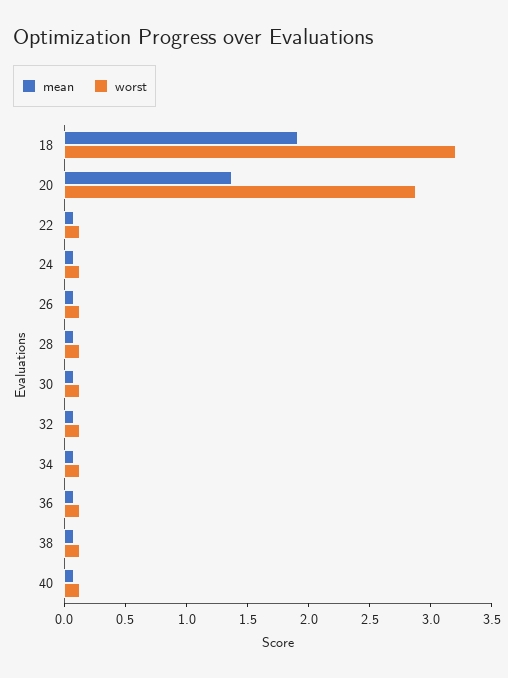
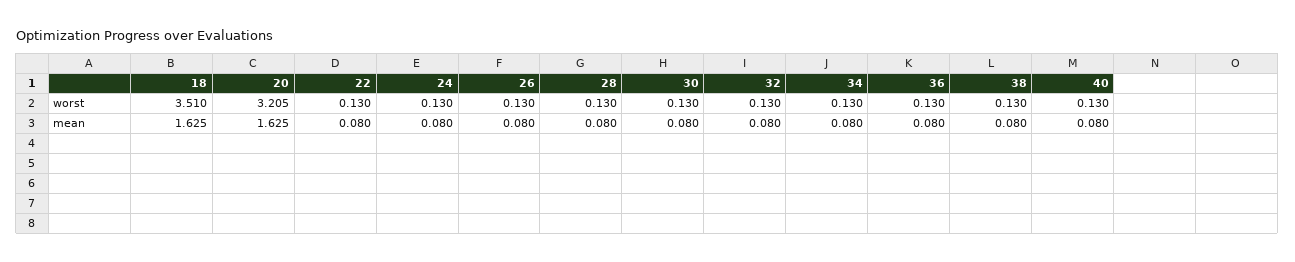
  {
    "mean": {
-     "18": 1.9,
+     "18": 1.625,
-     "20": 1.4,
+     "20": 1.625,
      "22": 0.08,
      "24": 0.08,
      "26": 0.08,
      "28": 0.08,
      "30": 0.08,
      "32": 0.08,
      "34": 0.08,
      "36": 0.08,
      "38": 0.08,
      "40": 0.08
    },
    "worst": {
-     "18": 3.2,
+     "18": 3.51,
-     "20": 2.9,
+     "20": 3.205,
      "22": 0.13,
      "24": 0.13,
      "26": 0.13,
      "28": 0.13,
      "30": 0.13,
      "32": 0.13,
      "34": 0.13,
      "36": 0.13,
      "38": 0.13,
      "40": 0.13
    }
  }

